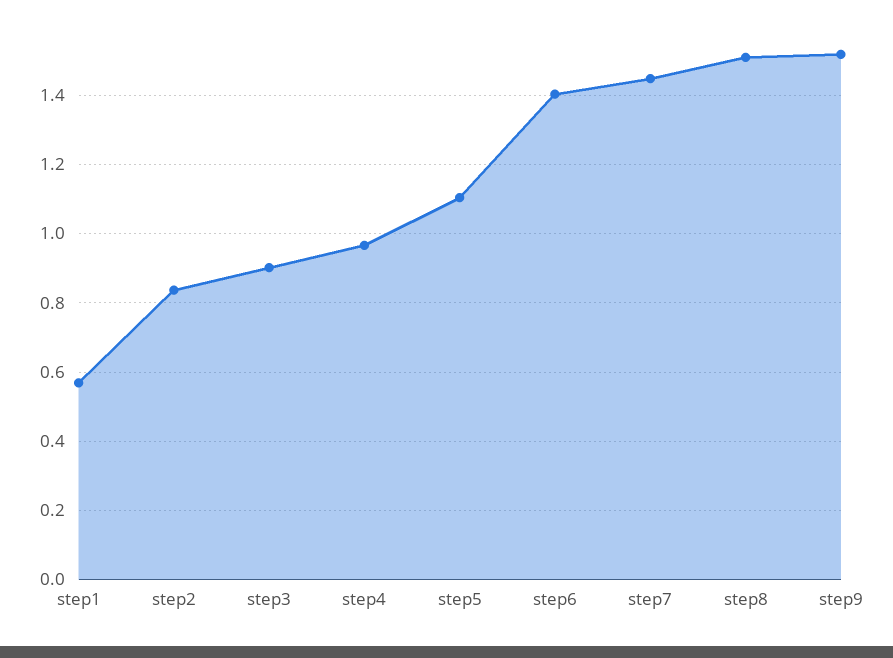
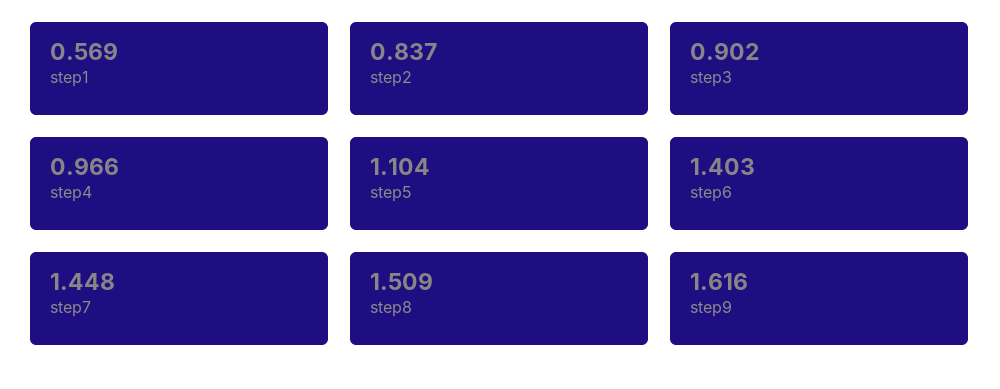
  {
    "step1": 0.569,
    "step2": 0.837,
    "step3": 0.902,
    "step4": 0.966,
    "step5": 1.104,
    "step6": 1.403,
    "step7": 1.448,
    "step8": 1.509,
-   "step9": 1.52
+   "step9": 1.616
  }

